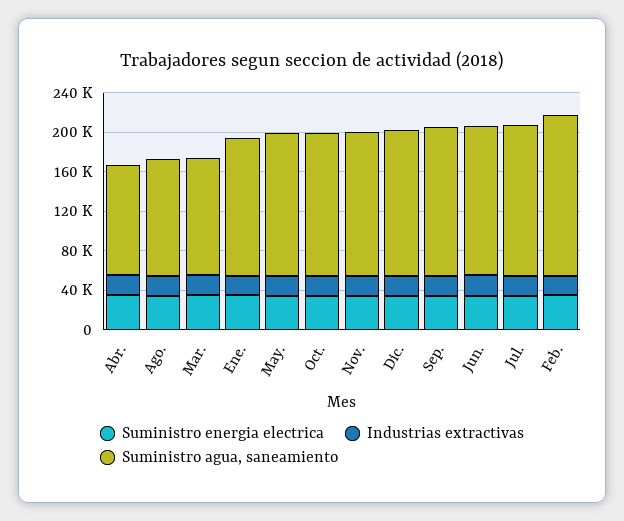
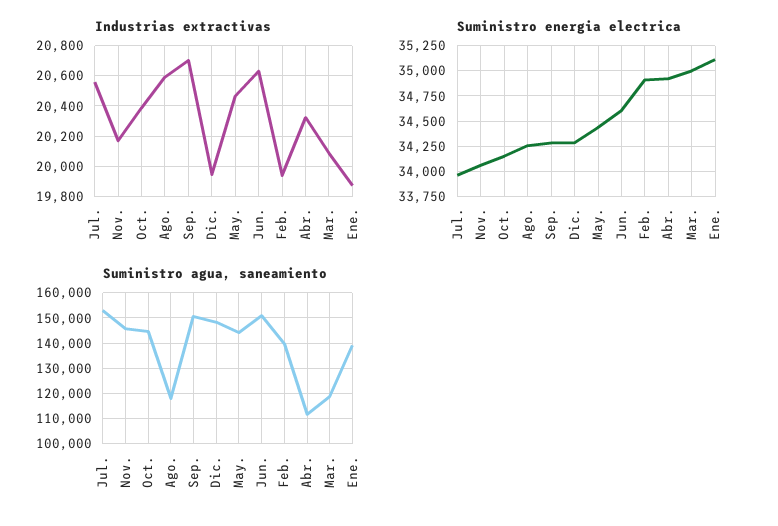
  {
    "Suministro energia electrica": {
      "Abr.": 35000,
      "Ago.": 34250,
      "Mar.": 35000,
      "Ene.": 35000,
      "May.": 34500,
      "Oct.": 34250,
      "Nov.": 34000,
      "Dic.": 34250,
      "Sep.": 34250,
      "Jun.": 34500,
      "Jul.": 34000,
      "Feb.": 35000
    },
    "Industrias extractivas": {
      "Abr.": 20300,
      "Ago.": 20600,
      "Mar.": 20100,
      "Ene.": 19850,
      "May.": 20450,
      "Oct.": 20400,
      "Nov.": 20150,
      "Dic.": 19950,
      "Sep.": 20700,
      "Jun.": 20650,
      "Jul.": 20550,
      "Feb.": 19950
    },
    "Suministro agua, saneamiento": {
      "Abr.": 112500,
      "Ago.": 117500,
      "Mar.": 120000,
      "Ene.": 140000,
      "May.": 145000,
      "Oct.": 145000,
      "Nov.": 145000,
      "Dic.": 147500,
      "Sep.": 150000,
      "Jun.": 150000,
      "Jul.": 152500,
-     "Feb.": 160000
+     "Feb.": 140000
    }
  }

